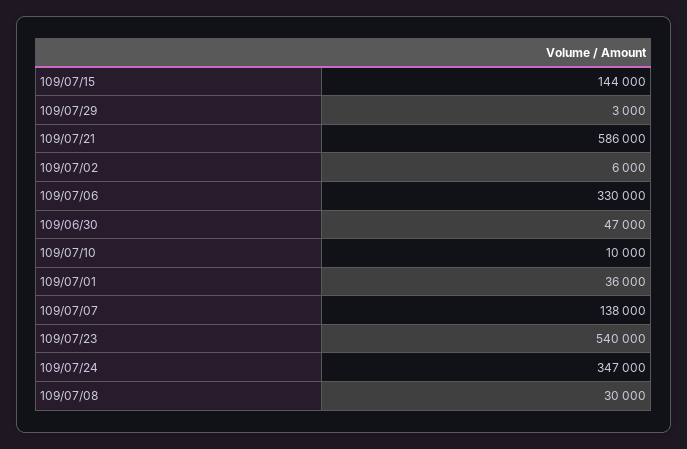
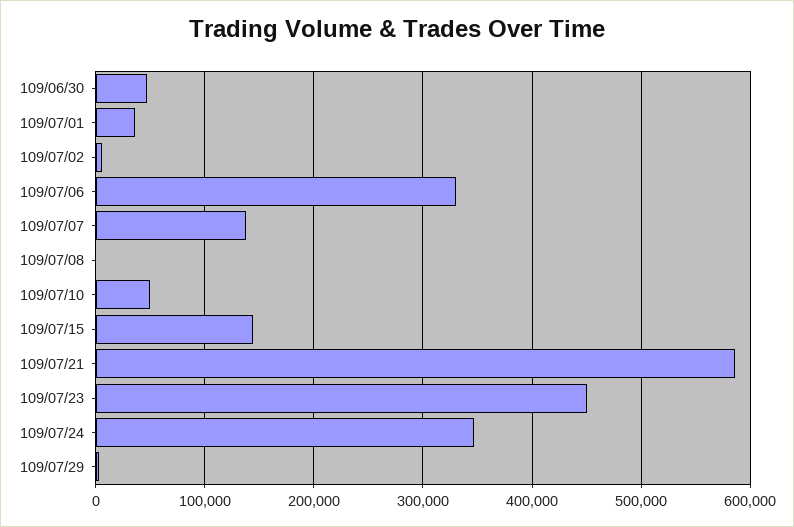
  {
    "109/07/15": 144000,
    "109/07/29": 3000,
    "109/07/21": 586000,
    "109/07/02": 6000,
    "109/07/06": 330000,
    "109/06/30": 47000,
-   "109/07/10": 10000,
+   "109/07/10": 50000,
    "109/07/01": 36000,
    "109/07/07": 138000,
-   "109/07/23": 540000,
+   "109/07/23": 450000,
    "109/07/24": 347000,
-   "109/07/08": 30000
+   "109/07/08": 0
  }

